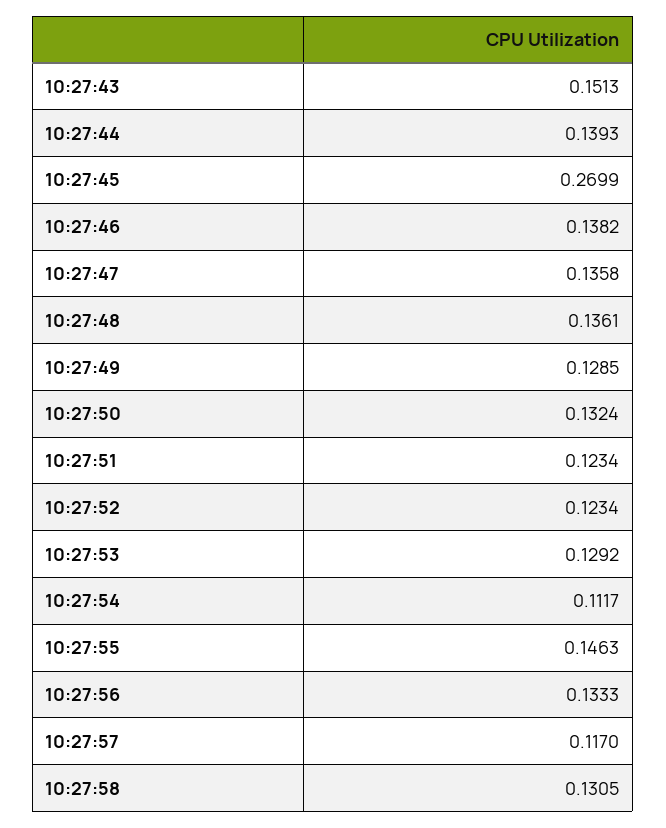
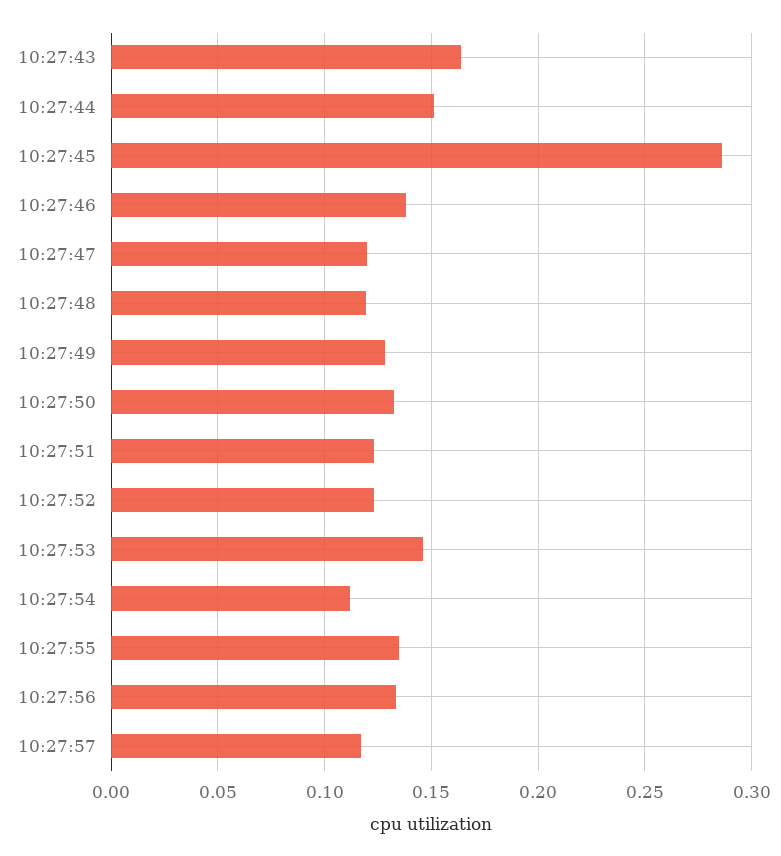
  {
-   "10:27:43": 0.1513,
+   "10:27:43": 0.165,
-   "10:27:44": 0.1393,
+   "10:27:44": 0.15,
-   "10:27:45": 0.2699,
+   "10:27:45": 0.285,
    "10:27:46": 0.1382,
-   "10:27:47": 0.1358,
+   "10:27:47": 0.12,
-   "10:27:48": 0.1361,
+   "10:27:48": 0.12,
    "10:27:49": 0.1285,
    "10:27:50": 0.1324,
    "10:27:51": 0.1234,
    "10:27:52": 0.1234,
-   "10:27:53": 0.1292,
+   "10:27:53": 0.145,
    "10:27:54": 0.1117,
-   "10:27:55": 0.1463,
+   "10:27:55": 0.135,
    "10:27:56": 0.1333,
-   "10:27:57": 0.117,
+   "10:27:57": 0.117
-   "10:27:58": 0.1305
  }

